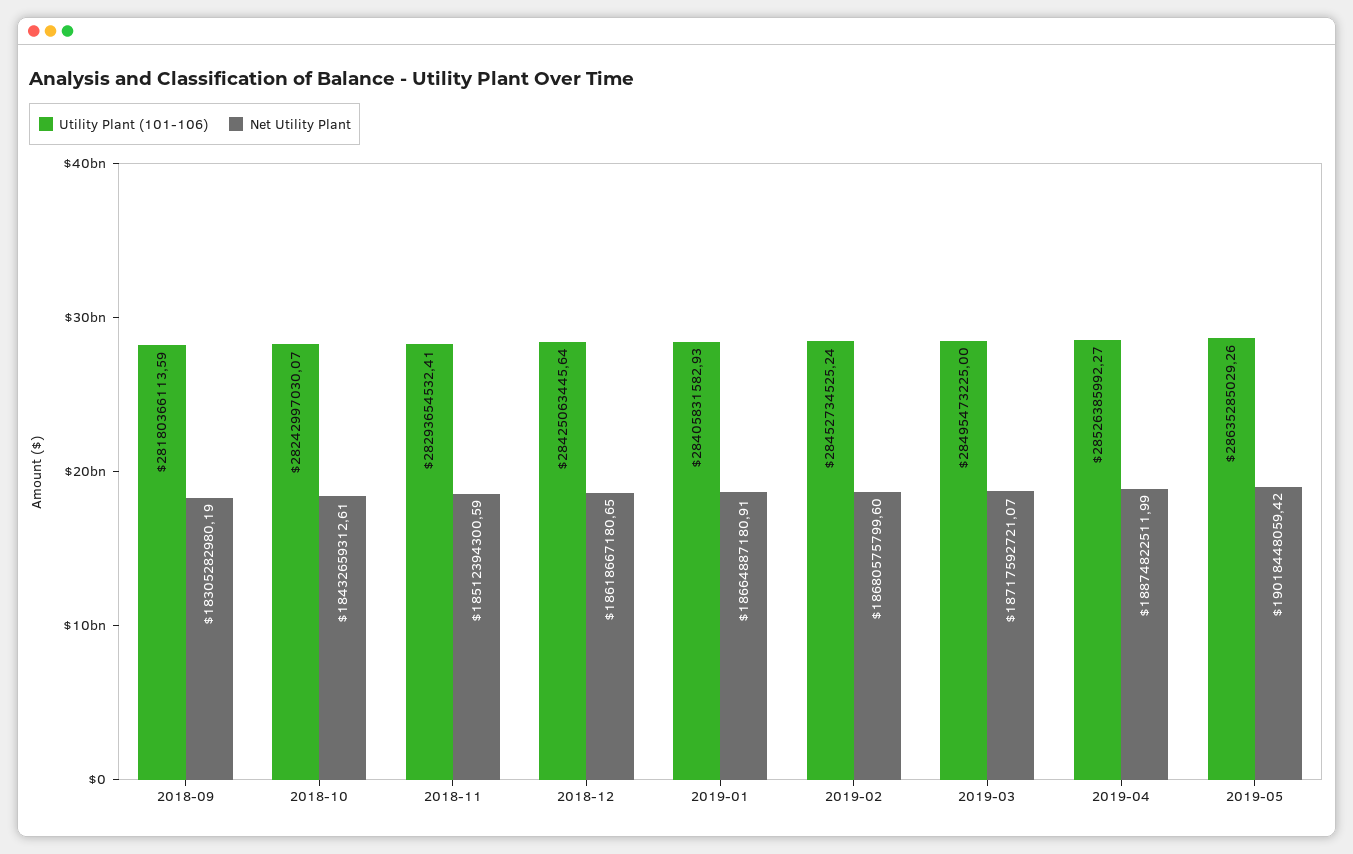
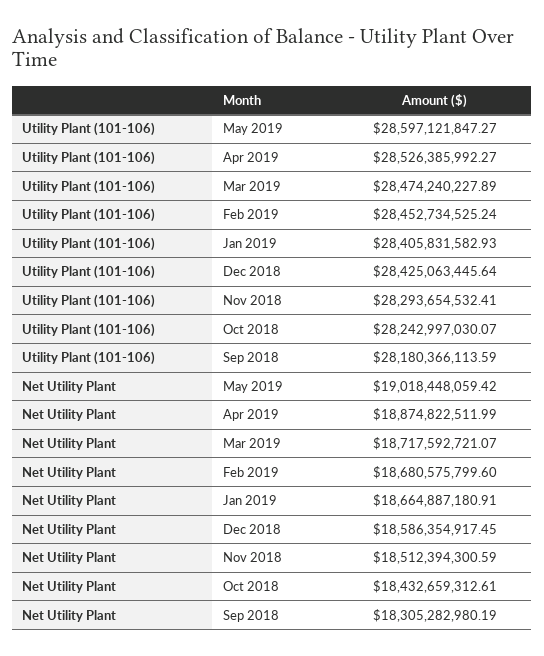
  {
    "Utility Plant (101-106)": {
      "2018-09": 28180366113.59,
      "2018-10": 28242997030.07,
      "2018-11": 28293654532.41,
      "2018-12": 28425063445.64,
      "2019-01": 28405831582.93,
      "2019-02": 28452734525.24,
-     "2019-03": 28495473225,
+     "2019-03": 28474240227.89,
      "2019-04": 28526385992.27,
-     "2019-05": 28635285029.26
+     "2019-05": 28597121847.27
    },
    "Net Utility Plant": {
      "2018-09": 18305282980.19,
      "2018-10": 18432659312.61,
      "2018-11": 18512394300.59,
-     "2018-12": 18618667180.65,
+     "2018-12": 18586354917.45,
      "2019-01": 18664887180.91,
      "2019-02": 18680575799.6,
      "2019-03": 18717592721.07,
      "2019-04": 18874822511.99,
      "2019-05": 19018448059.42
    }
  }

